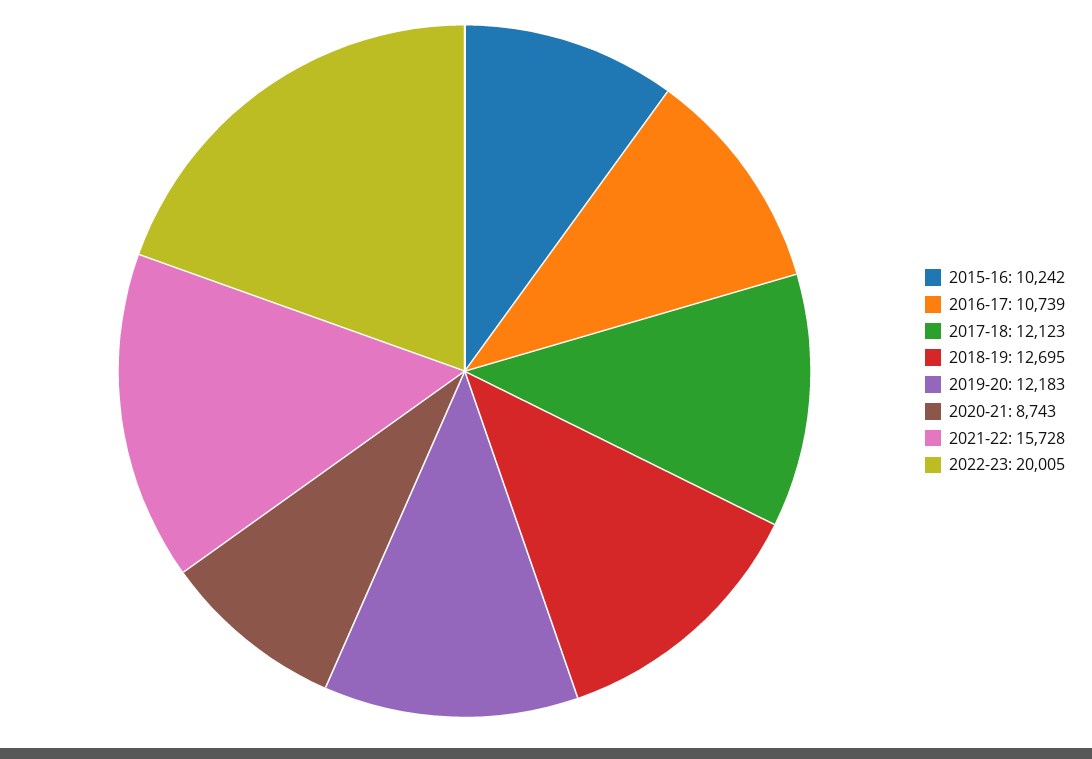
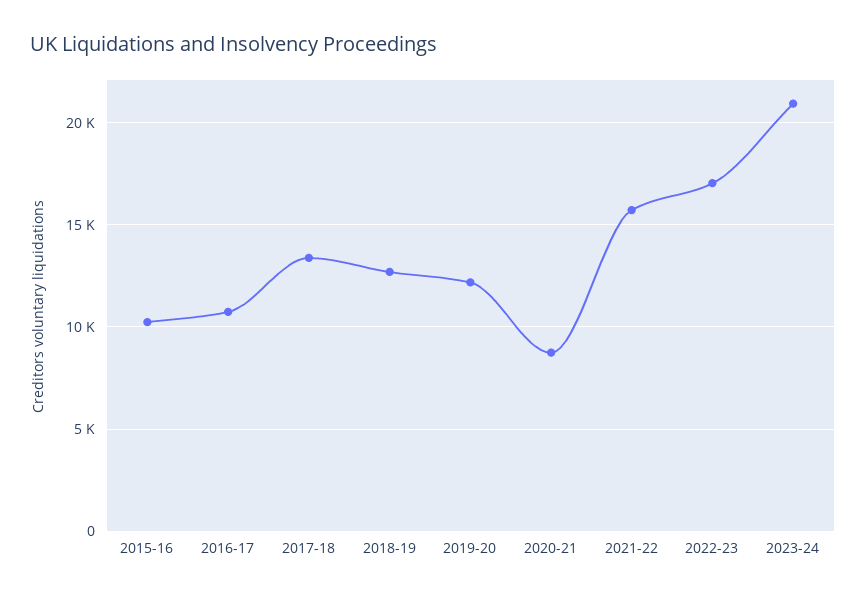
  {
    "2015-16": 10242,
    "2016-17": 10739,
-   "2017-18": 12123,
+   "2017-18": 13500,
    "2018-19": 12695,
    "2019-20": 12183,
    "2020-21": 8743,
    "2021-22": 15728,
-   "2022-23": 20005
+   "2022-23": 17000,
+   "2023-24": 21000
  }

